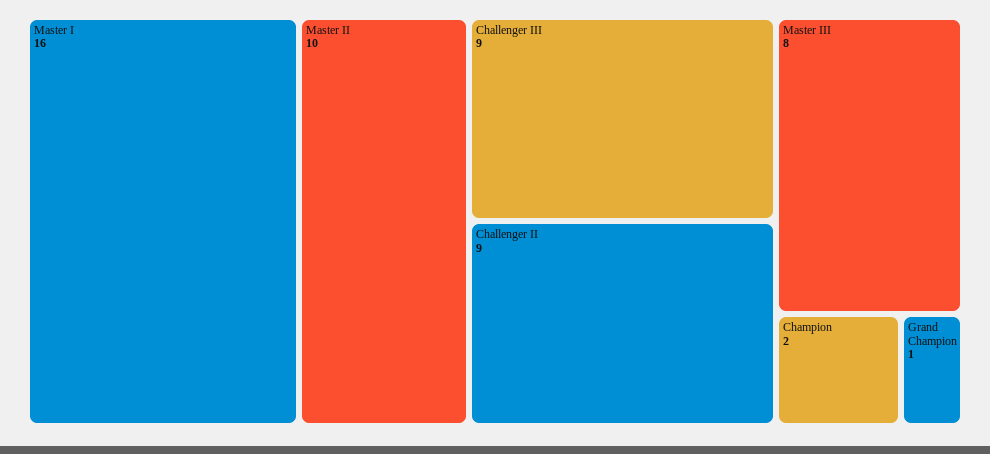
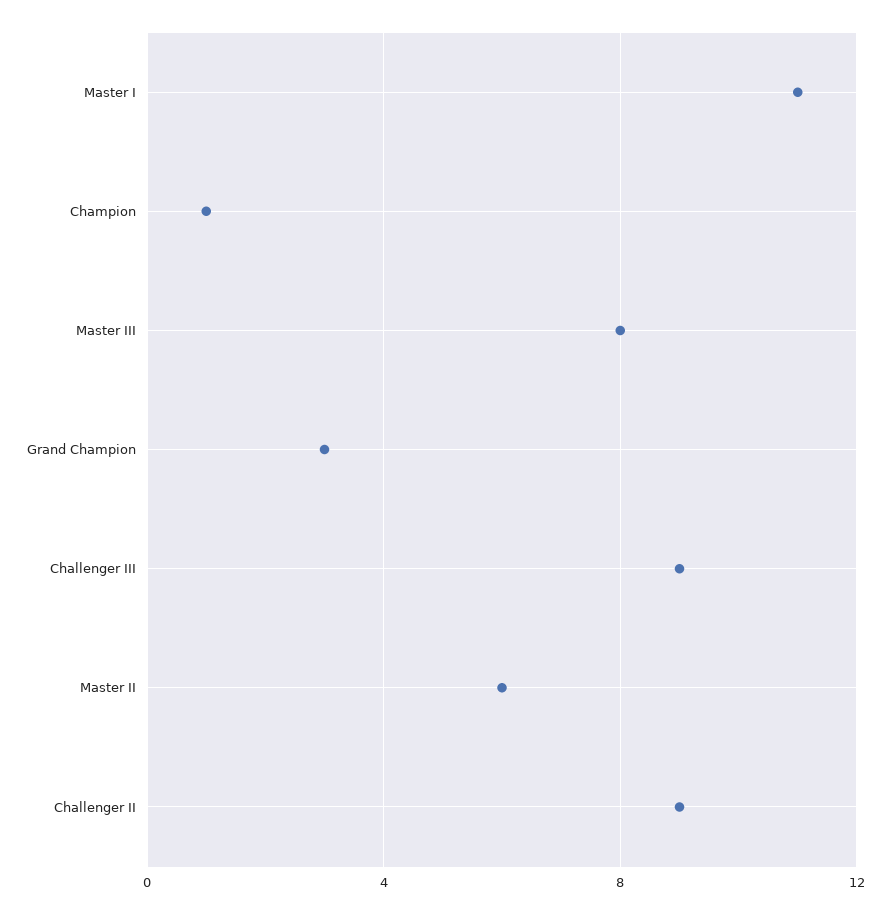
  {
-   "Master I": 16,
+   "Master I": 11,
-   "Master II": 10,
+   "Master II": 6,
    "Challenger III": 9,
    "Challenger II": 9,
    "Master III": 8,
-   "Champion": 2,
+   "Champion": 1,
-   "Grand Champion": 1
+   "Grand Champion": 3
  }

